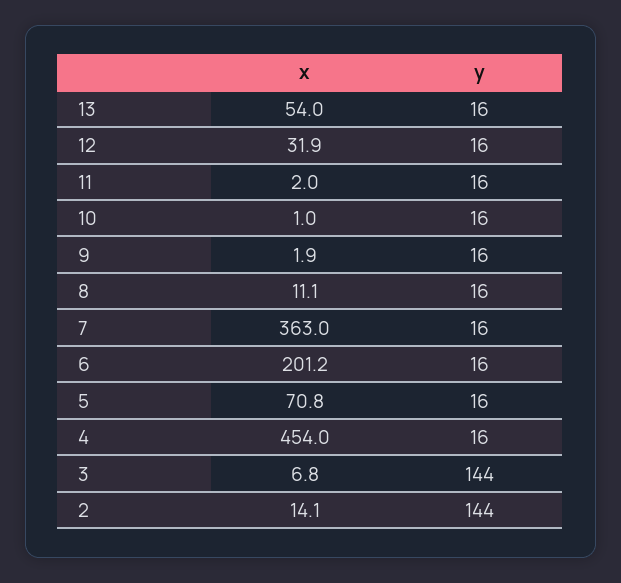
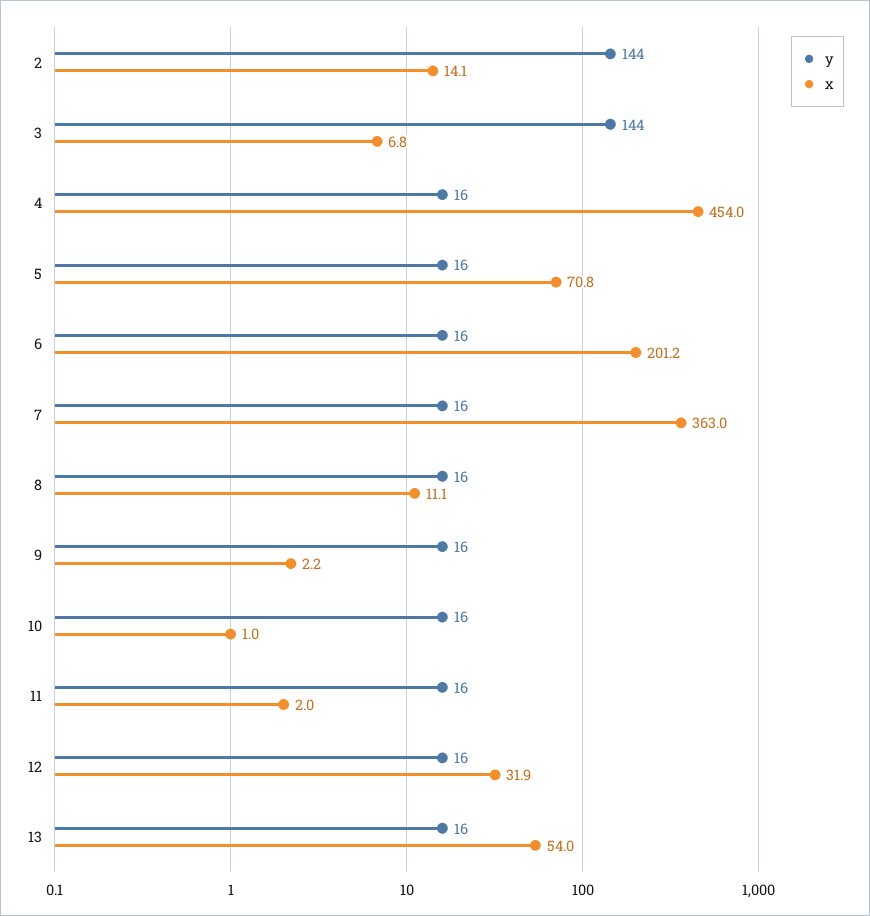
  {
    "x": {
      "13": 54,
      "12": 31.9,
      "11": 2,
      "10": 1,
-     "9": 1.9,
+     "9": 2.2,
      "8": 11.1,
      "7": 363,
      "6": 201.2,
      "5": 70.8,
      "4": 454,
      "3": 6.8,
      "2": 14.1
    },
    "y": {
      "13": 16,
      "12": 16,
      "11": 16,
      "10": 16,
      "9": 16,
      "8": 16,
      "7": 16,
      "6": 16,
      "5": 16,
      "4": 16,
      "3": 144,
      "2": 144
    }
  }

